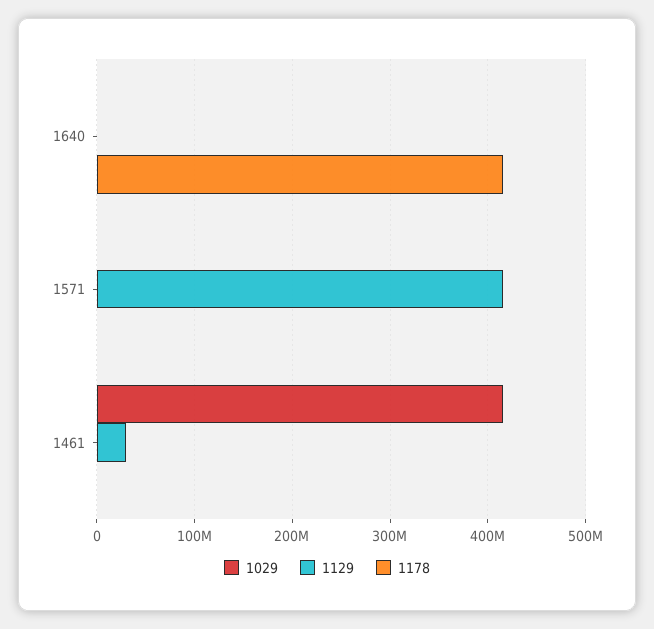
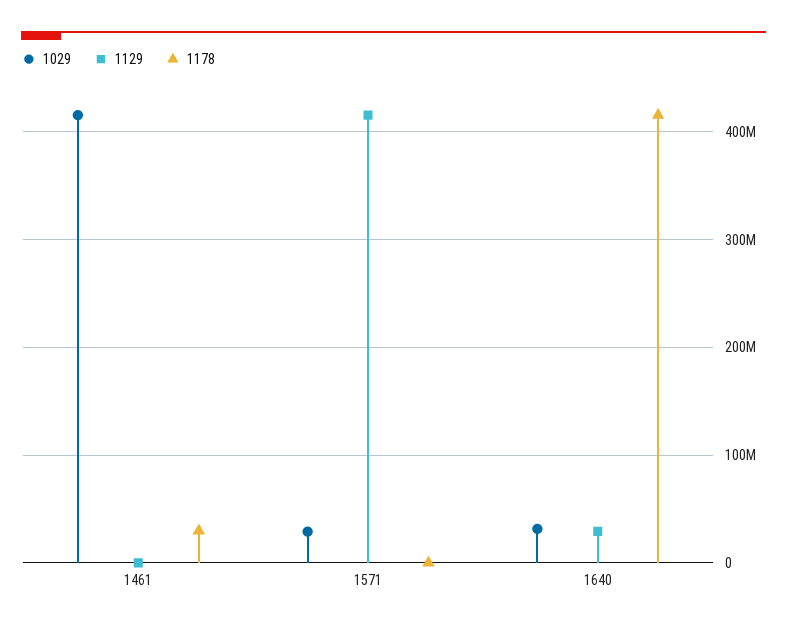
  {
    "1029": {
-     "1640": 0,
+     "1640": 30000000,
-     "1571": 0,
+     "1571": 30000000,
      "1461": 420000000
    },
    "1129": {
-     "1640": 0,
+     "1640": 30000000,
      "1571": 420000000,
-     "1461": 30000000
+     "1461": 0
    },
    "1178": {
      "1640": 420000000,
      "1571": 0,
-     "1461": 0
+     "1461": 30000000
    }
  }

